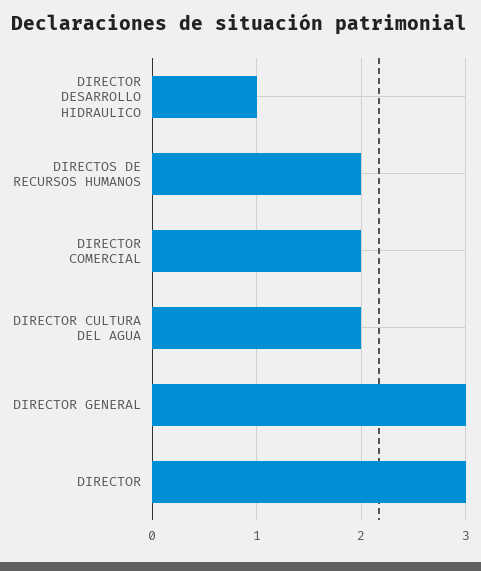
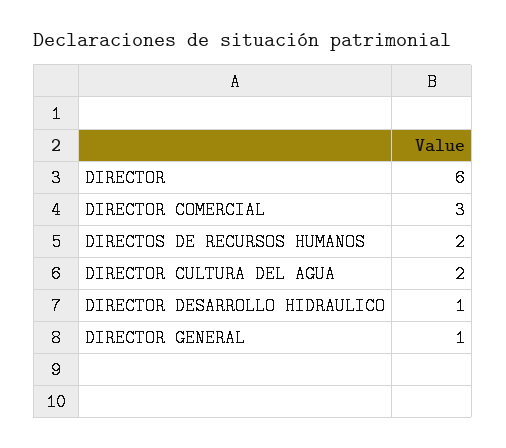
  {
    "DIRECTOR DESARROLLO HIDRAULICO": 1,
    "DIRECTOS DE RECURSOS HUMANOS": 2,
-   "DIRECTOR COMERCIAL": 2,
+   "DIRECTOR COMERCIAL": 3,
    "DIRECTOR CULTURA DEL AGUA": 2,
-   "DIRECTOR GENERAL": 3,
+   "DIRECTOR GENERAL": 1,
-   "DIRECTOR": 3
+   "DIRECTOR": 6
  }

